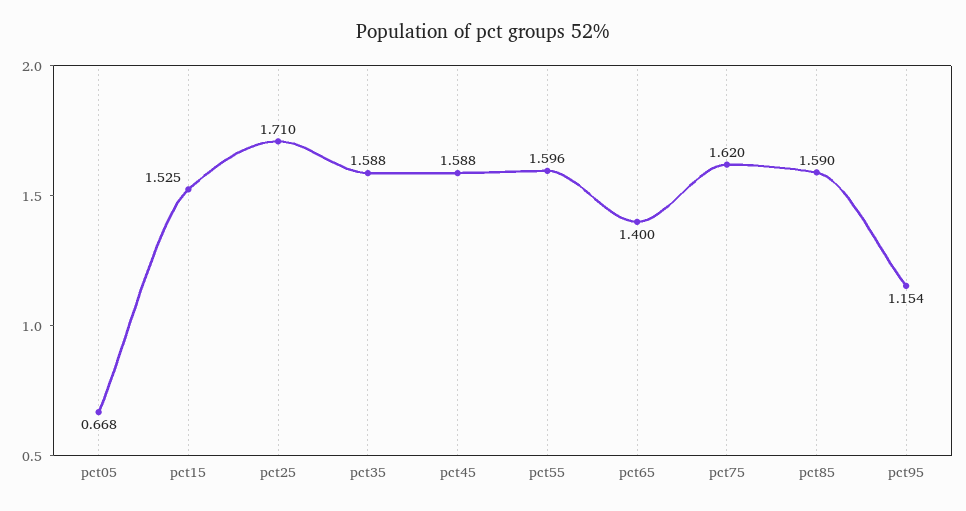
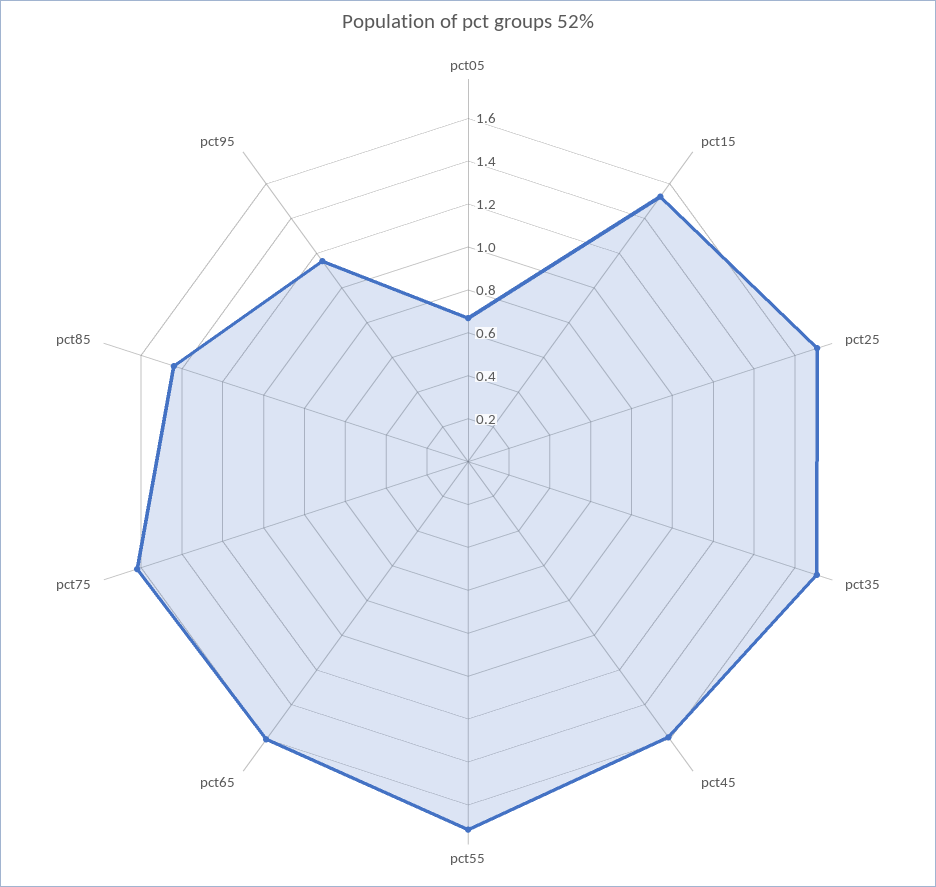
  {
    "pct05": 0.668,
    "pct15": 1.525,
    "pct25": 1.71,
-   "pct35": 1.588,
+   "pct35": 1.7,
    "pct45": 1.588,
-   "pct55": 1.596,
+   "pct55": 1.7,
-   "pct65": 1.4,
+   "pct65": 1.6,
    "pct75": 1.62,
-   "pct85": 1.59,
+   "pct85": 1.45,
    "pct95": 1.154
  }

